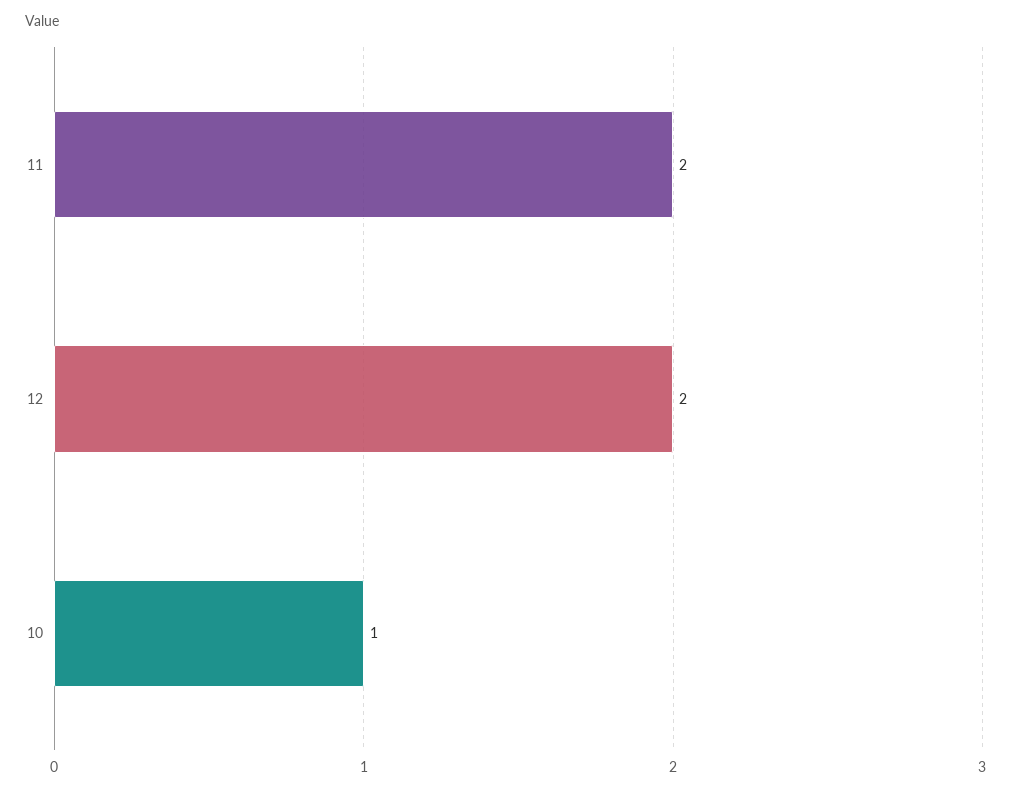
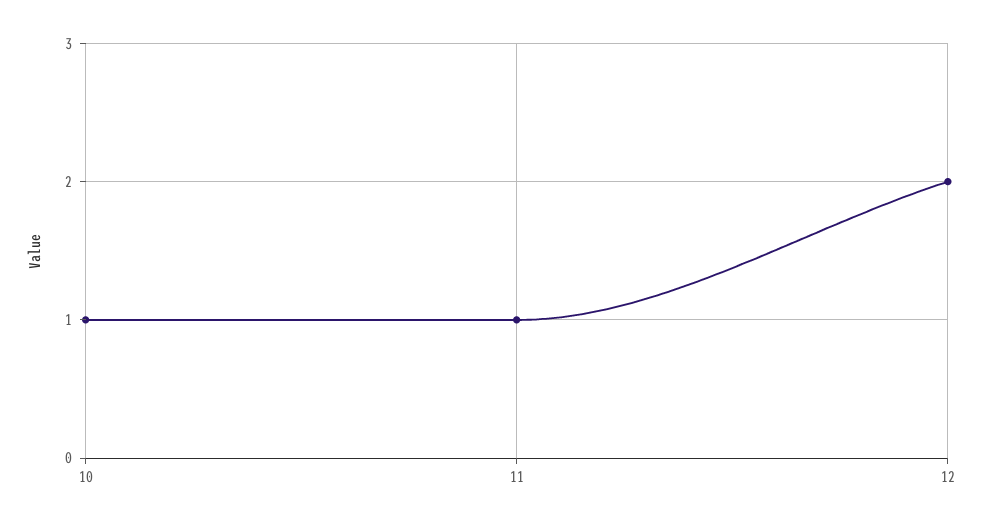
  {
-   "11": 2,
+   "11": 1,
    "12": 2,
    "10": 1
  }

